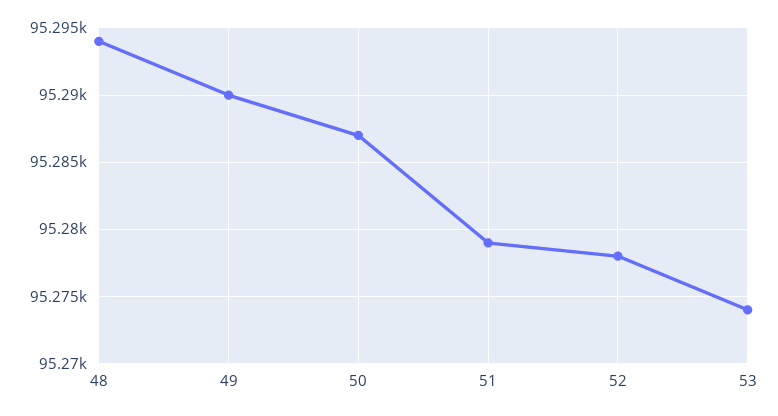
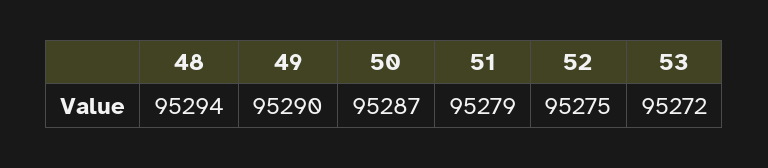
  {
    "48": 95294,
    "49": 95290,
    "50": 95287,
    "51": 95279,
-   "52": 95278,
+   "52": 95275,
-   "53": 95274
+   "53": 95272
  }

